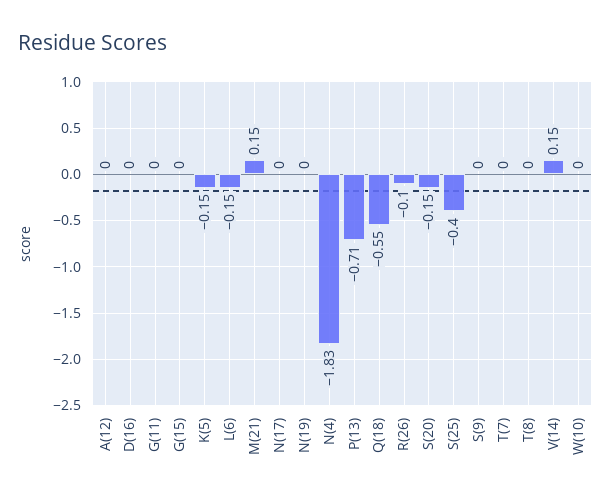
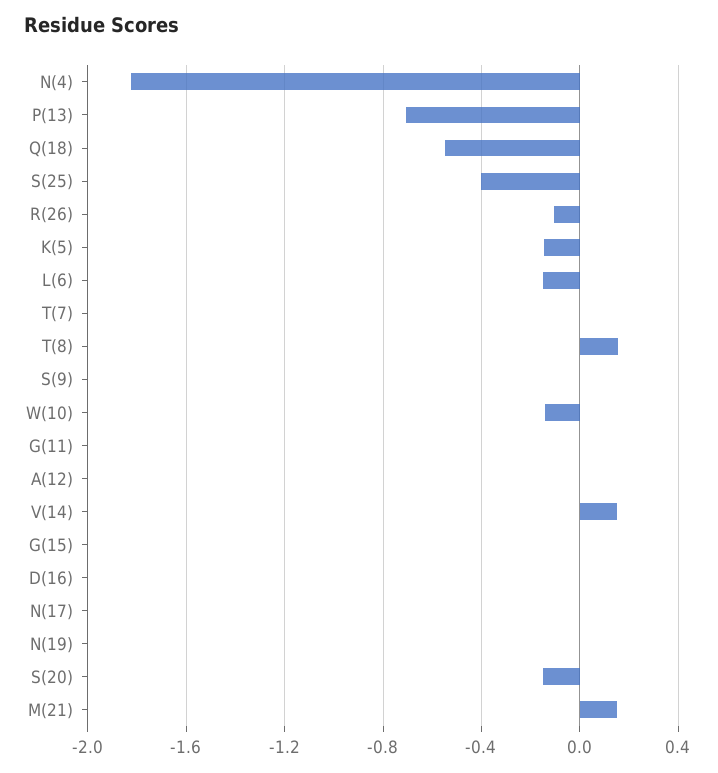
  {
    "A(12)": 0,
    "D(16)": 0,
    "G(11)": 0,
    "G(15)": 0,
    "K(5)": -0.15,
    "L(6)": -0.15,
    "M(21)": 0.15,
    "N(17)": 0,
    "N(19)": 0,
    "N(4)": -1.83,
    "P(13)": -0.71,
    "Q(18)": -0.55,
    "R(26)": -0.1,
    "S(20)": -0.15,
    "S(25)": -0.4,
    "S(9)": 0,
    "T(7)": 0,
-   "T(8)": 0,
+   "T(8)": 0.15,
    "V(14)": 0.15,
-   "W(10)": 0
+   "W(10)": -0.15
  }

